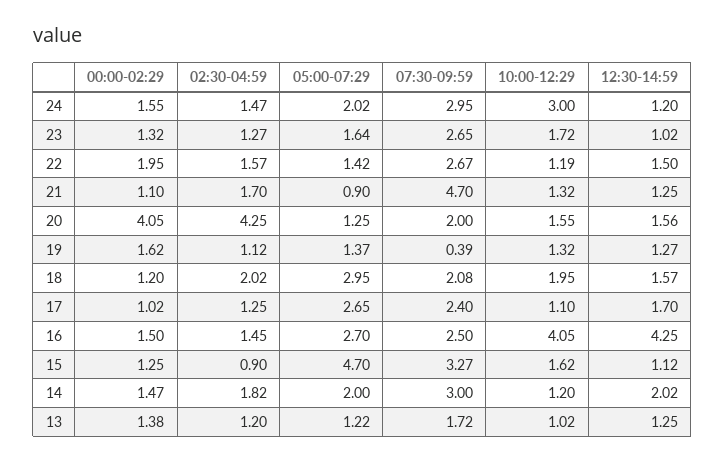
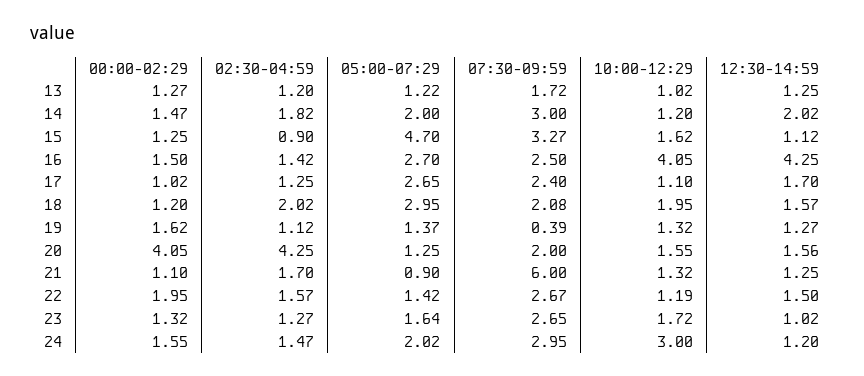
  {
    "00:00-02:29": {
      "24": 1.55,
      "23": 1.32,
      "22": 1.95,
      "21": 1.1,
      "20": 4.05,
      "19": 1.62,
      "18": 1.2,
      "17": 1.02,
      "16": 1.5,
      "15": 1.25,
      "14": 1.47,
-     "13": 1.38
+     "13": 1.27
    },
    "02:30-04:59": {
      "24": 1.47,
      "23": 1.27,
      "22": 1.57,
      "21": 1.7,
      "20": 4.25,
      "19": 1.12,
      "18": 2.02,
      "17": 1.25,
-     "16": 1.45,
+     "16": 1.42,
      "15": 0.9,
      "14": 1.82,
      "13": 1.2
    },
    "05:00-07:29": {
      "24": 2.02,
      "23": 1.64,
      "22": 1.42,
      "21": 0.9,
      "20": 1.25,
      "19": 1.37,
      "18": 2.95,
      "17": 2.65,
      "16": 2.7,
      "15": 4.7,
      "14": 2,
      "13": 1.22
    },
    "07:30-09:59": {
      "24": 2.95,
      "23": 2.65,
      "22": 2.67,
-     "21": 4.7,
+     "21": 6,
      "20": 2,
      "19": 0.39,
      "18": 2.08,
      "17": 2.4,
      "16": 2.5,
      "15": 3.27,
      "14": 3,
      "13": 1.72
    },
    "10:00-12:29": {
      "24": 3,
      "23": 1.72,
      "22": 1.19,
      "21": 1.32,
      "20": 1.55,
      "19": 1.32,
      "18": 1.95,
      "17": 1.1,
      "16": 4.05,
      "15": 1.62,
      "14": 1.2,
      "13": 1.02
    },
    "12:30-14:59": {
      "24": 1.2,
      "23": 1.02,
      "22": 1.5,
      "21": 1.25,
      "20": 1.56,
      "19": 1.27,
      "18": 1.57,
      "17": 1.7,
      "16": 4.25,
      "15": 1.12,
      "14": 2.02,
      "13": 1.25
    }
  }

